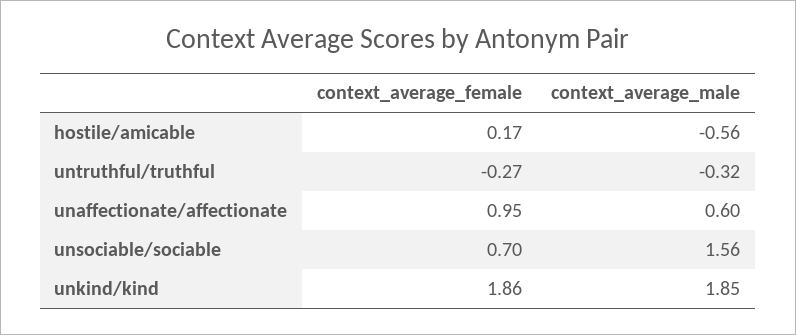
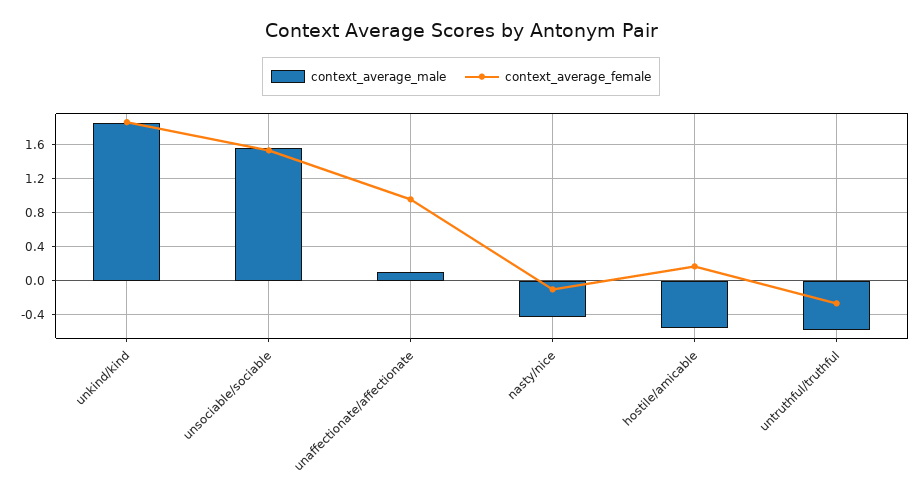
  {
    "context_average_female": {
      "hostile/amicable": 0.17,
      "untruthful/truthful": -0.27,
      "unaffectionate/affectionate": 0.95,
-     "unsociable/sociable": 0.7,
+     "unsociable/sociable": 1.5,
-     "unkind/kind": 1.86
+     "unkind/kind": 1.86,
+     "nasty/nice": -0.1
    },
    "context_average_male": {
      "hostile/amicable": -0.56,
-     "untruthful/truthful": -0.32,
+     "untruthful/truthful": -0.6,
-     "unaffectionate/affectionate": 0.6,
+     "unaffectionate/affectionate": 0.1,
      "unsociable/sociable": 1.56,
-     "unkind/kind": 1.85
+     "unkind/kind": 1.85,
+     "nasty/nice": -0.4
    }
  }

